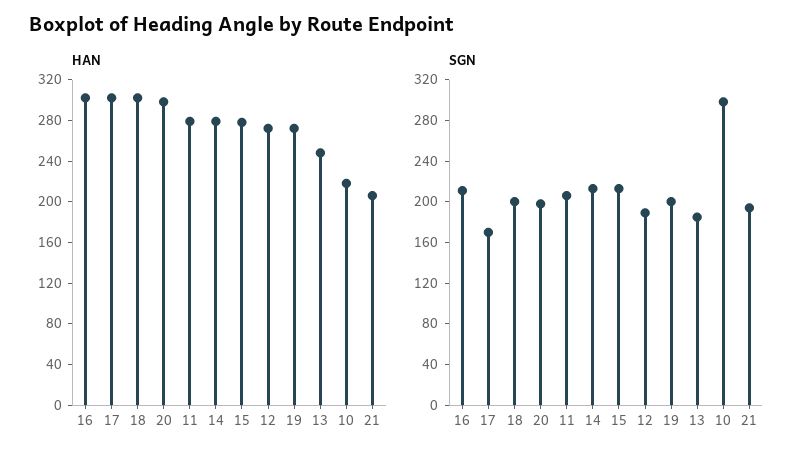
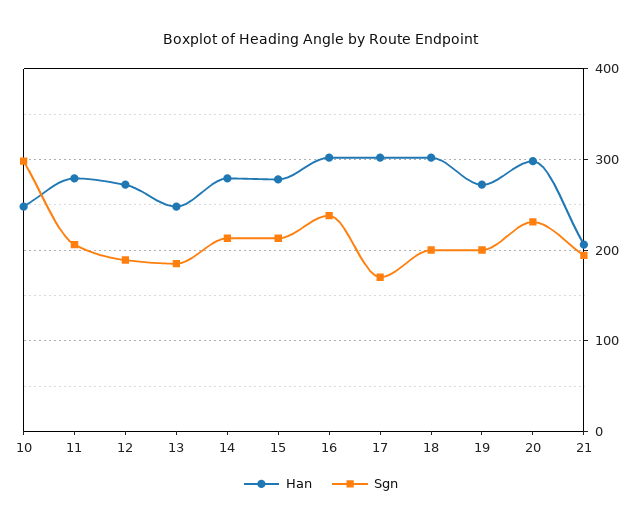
  {
    "HAN": {
      "16": 300,
      "17": 300,
      "18": 300,
      "20": 300,
      "11": 280,
      "14": 280,
      "15": 280,
      "12": 270,
      "19": 270,
      "13": 250,
-     "10": 220,
+     "10": 250,
      "21": 210
    },
    "SGN": {
-     "16": 210,
+     "16": 240,
      "17": 170,
      "18": 200,
-     "20": 200,
+     "20": 230,
      "11": 210,
      "14": 210,
      "15": 210,
      "12": 190,
      "19": 200,
      "13": 190,
      "10": 300,
      "21": 190
    }
  }

